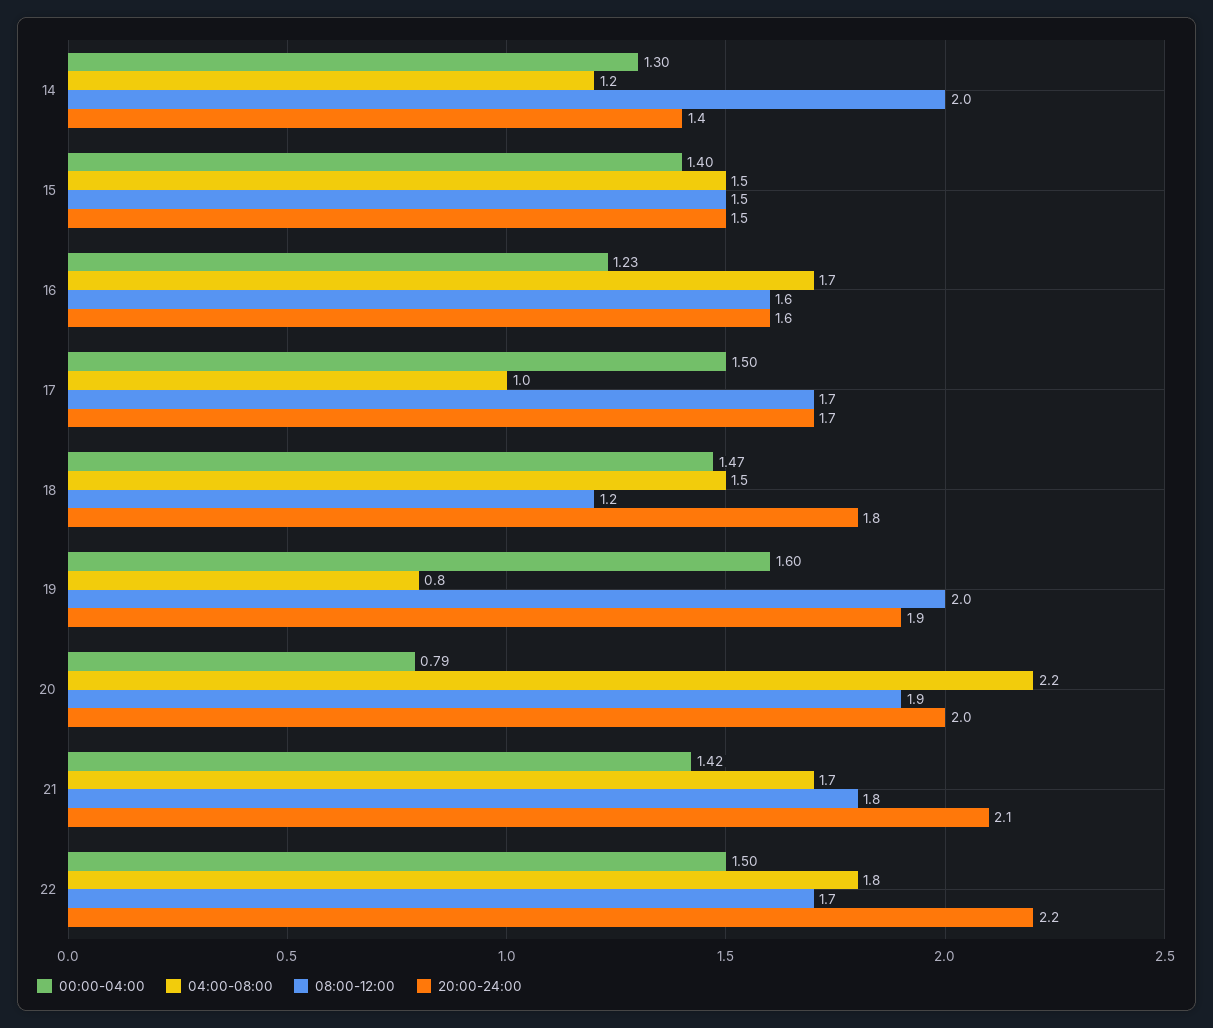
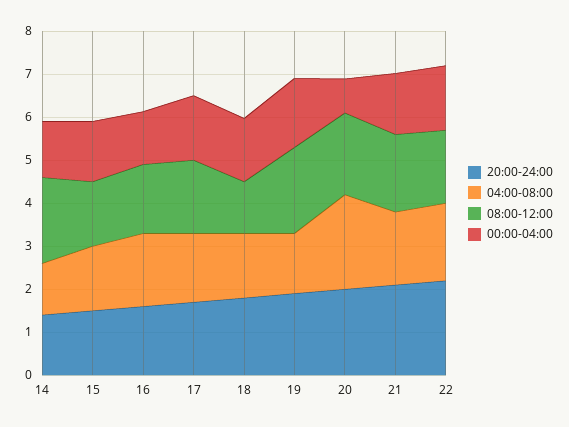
  {
    "00:00-04:00": {
      "14": 1.3,
      "15": 1.4,
      "16": 1.23,
      "17": 1.5,
      "18": 1.47,
      "19": 1.6,
      "20": 0.79,
      "21": 1.42,
      "22": 1.5
    },
    "04:00-08:00": {
      "14": 1.2,
      "15": 1.5,
      "16": 1.7,
-     "17": 1,
+     "17": 1.6,
      "18": 1.5,
-     "19": 0.8,
+     "19": 1.4,
      "20": 2.2,
      "21": 1.7,
      "22": 1.8
    },
    "08:00-12:00": {
      "14": 2,
      "15": 1.5,
      "16": 1.6,
      "17": 1.7,
      "18": 1.2,
      "19": 2,
      "20": 1.9,
      "21": 1.8,
      "22": 1.7
    },
    "20:00-24:00": {
      "14": 1.4,
      "15": 1.5,
      "16": 1.6,
      "17": 1.7,
      "18": 1.8,
      "19": 1.9,
      "20": 2,
      "21": 2.1,
      "22": 2.2
    }
  }

